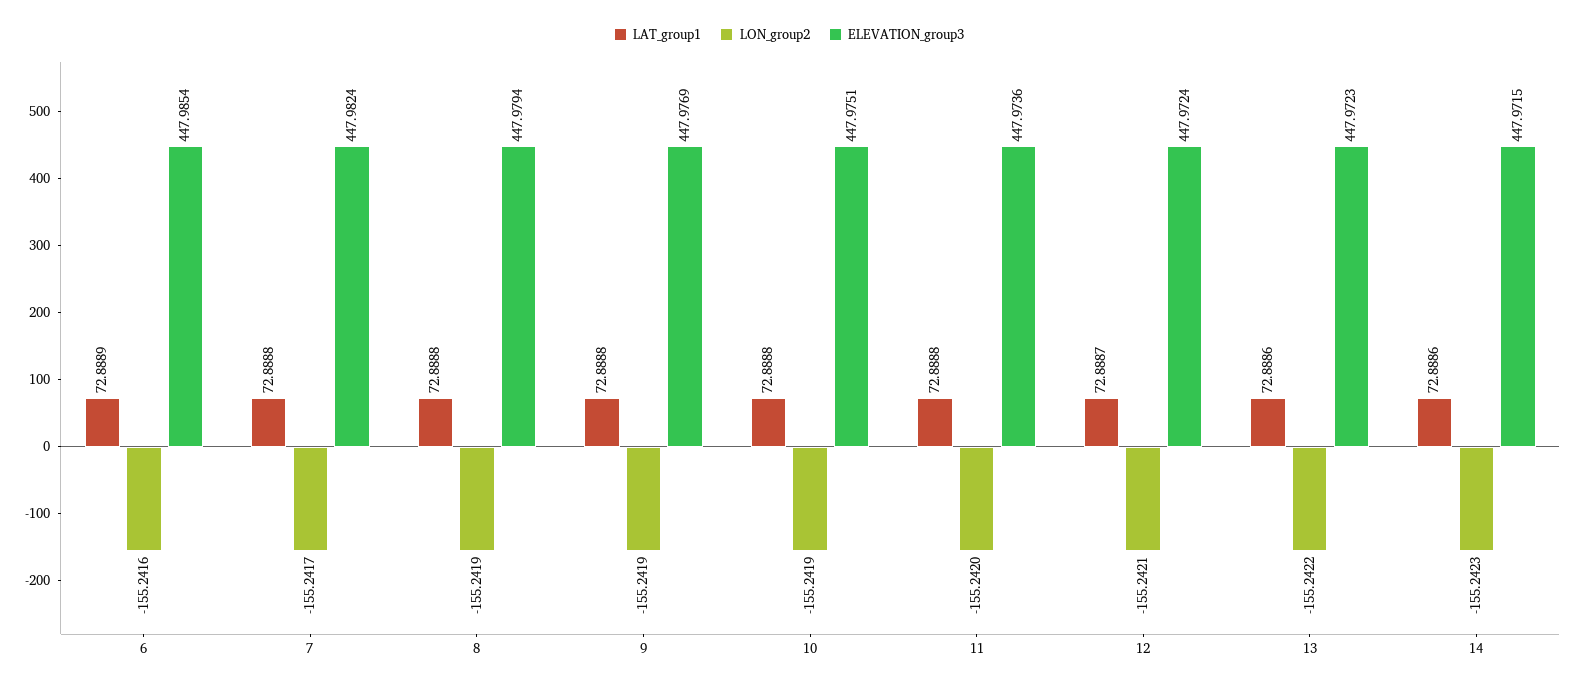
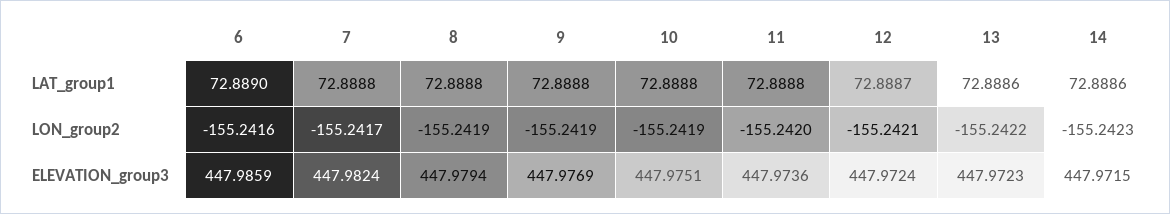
  {
    "LAT_group1": {
-     "6": 72.8889,
+     "6": 72.889,
      "7": 72.8888,
      "8": 72.8888,
      "9": 72.8888,
      "10": 72.8888,
      "11": 72.8888,
      "12": 72.8887,
      "13": 72.8886,
      "14": 72.8886
    },
    "LON_group2": {
      "6": -155.2416,
      "7": -155.2417,
      "8": -155.2419,
      "9": -155.2419,
      "10": -155.2419,
      "11": -155.242,
      "12": -155.2421,
      "13": -155.2422,
      "14": -155.2423
    },
    "ELEVATION_group3": {
-     "6": 447.9854,
+     "6": 447.9859,
      "7": 447.9824,
      "8": 447.9794,
      "9": 447.9769,
      "10": 447.9751,
      "11": 447.9736,
      "12": 447.9724,
      "13": 447.9723,
      "14": 447.9715
    }
  }

